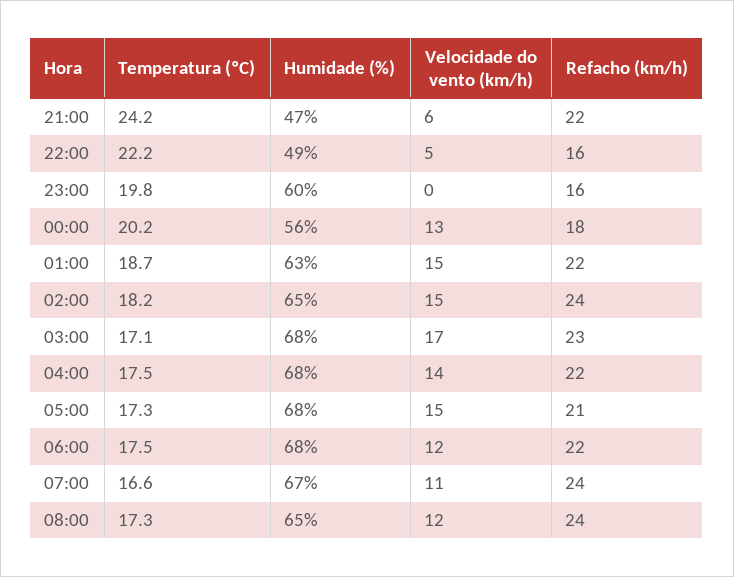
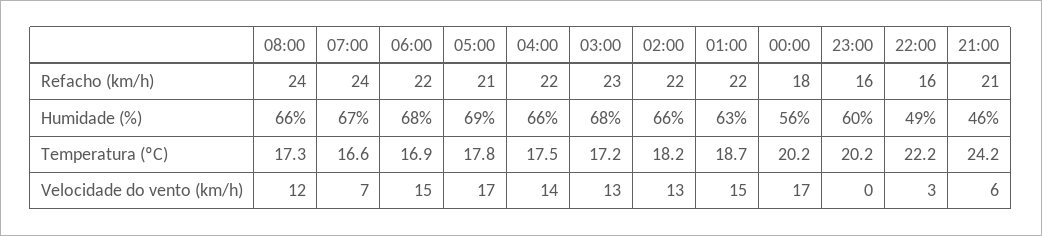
  {
    "Temperatura (ºC)": {
      "21:00": 24.2,
      "22:00": 22.2,
-     "23:00": 19.8,
+     "23:00": 20.2,
      "00:00": 20.2,
      "01:00": 18.7,
      "02:00": 18.2,
-     "03:00": 17.1,
+     "03:00": 17.2,
      "04:00": 17.5,
-     "05:00": 17.3,
+     "05:00": 17.8,
-     "06:00": 17.5,
+     "06:00": 16.9,
      "07:00": 16.6,
      "08:00": 17.3
    },
    "Humidade (%)": {
-     "21:00": 47,
+     "21:00": 46,
      "22:00": 49,
      "23:00": 60,
      "00:00": 56,
      "01:00": 63,
-     "02:00": 65,
+     "02:00": 66,
      "03:00": 68,
-     "04:00": 68,
+     "04:00": 66,
-     "05:00": 68,
+     "05:00": 69,
      "06:00": 68,
      "07:00": 67,
-     "08:00": 65
+     "08:00": 66
    },
    "Velocidade do vento (km/h)": {
      "21:00": 6,
-     "22:00": 5,
+     "22:00": 3,
      "23:00": 0,
-     "00:00": 13,
+     "00:00": 17,
      "01:00": 15,
-     "02:00": 15,
+     "02:00": 13,
-     "03:00": 17,
+     "03:00": 13,
      "04:00": 14,
-     "05:00": 15,
+     "05:00": 17,
-     "06:00": 12,
+     "06:00": 15,
-     "07:00": 11,
+     "07:00": 7,
      "08:00": 12
    },
    "Refacho (km/h)": {
-     "21:00": 22,
+     "21:00": 21,
      "22:00": 16,
      "23:00": 16,
      "00:00": 18,
      "01:00": 22,
-     "02:00": 24,
+     "02:00": 22,
      "03:00": 23,
      "04:00": 22,
      "05:00": 21,
      "06:00": 22,
      "07:00": 24,
      "08:00": 24
    }
  }

